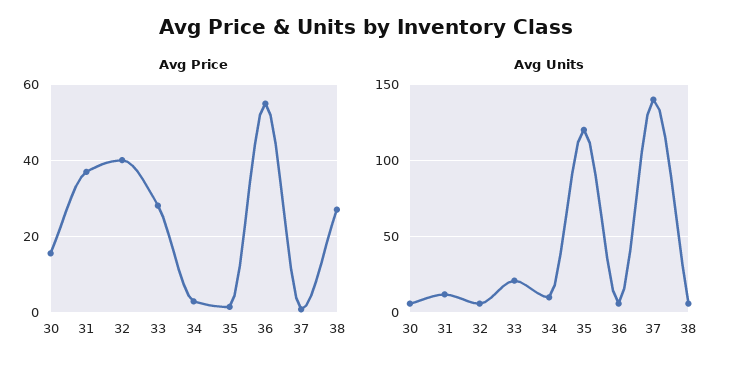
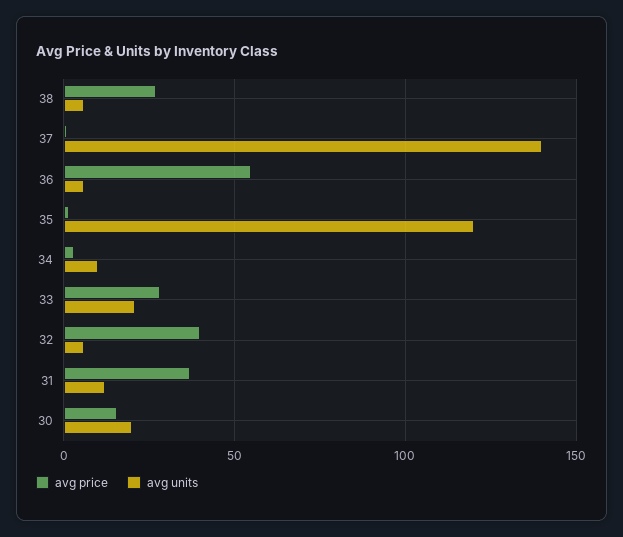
  {
    "Avg Price": {
      "30": 16,
      "31": 38,
      "32": 40,
      "33": 28,
      "34": 4,
      "35": 2,
      "36": 54,
      "37": 0,
      "38": 28
    },
    "Avg Units": {
-     "30": 5,
+     "30": 20,
      "31": 10,
      "32": 5,
      "33": 20,
      "34": 10,
      "35": 120,
      "36": 5,
      "37": 140,
      "38": 5
    }
  }

